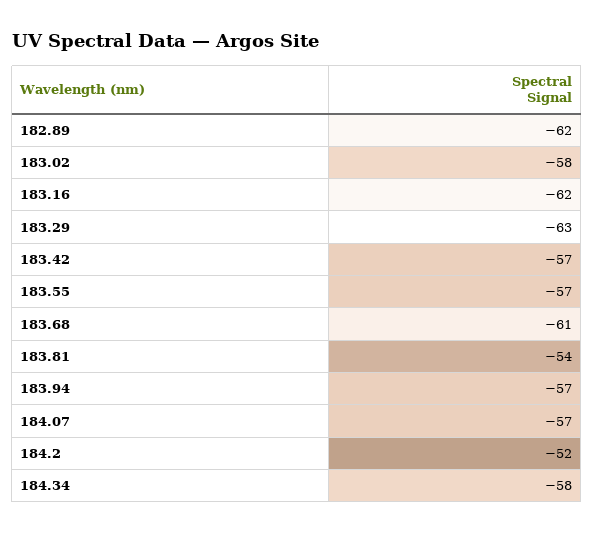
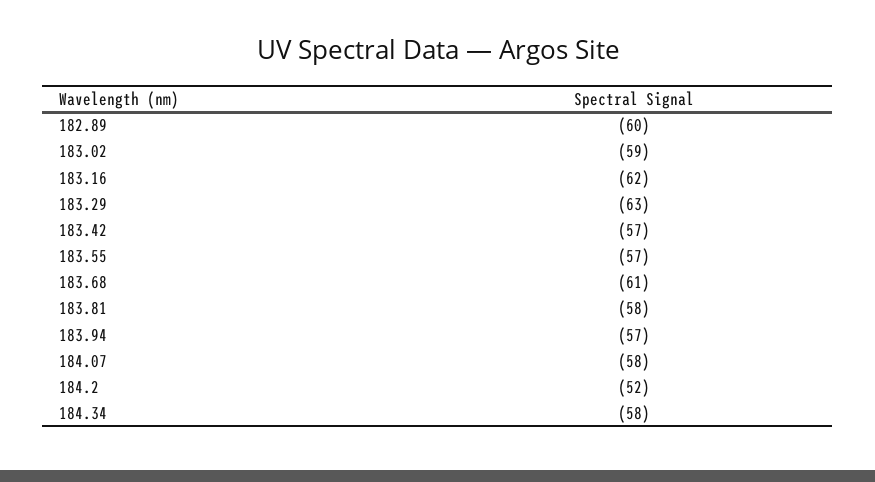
  {
-   "182.89": -62,
+   "182.89": -60,
-   "183.02": -58,
+   "183.02": -59,
    "183.16": -62,
    "183.29": -63,
    "183.42": -57,
    "183.55": -57,
    "183.68": -61,
-   "183.81": -54,
+   "183.81": -58,
    "183.94": -57,
-   "184.07": -57,
+   "184.07": -58,
    "184.2": -52,
    "184.34": -58
  }

